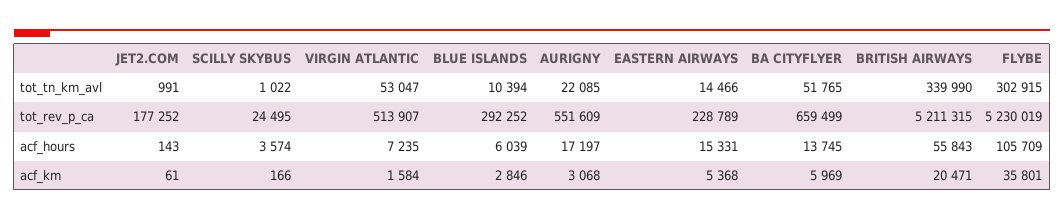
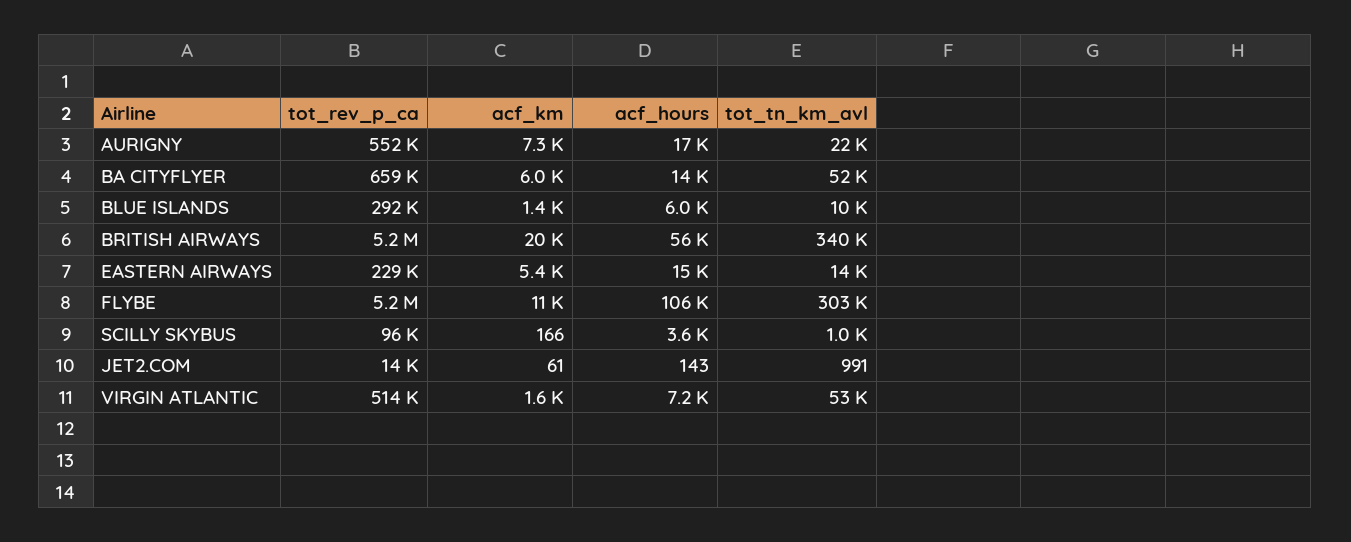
  {
    "JET2.COM": {
      "tot_tn_km_avl": 991,
-     "tot_rev_p_ca": 177252,
+     "tot_rev_p_ca": 14000,
      "acf_hours": 143,
      "acf_km": 61
    },
    "SCILLY SKYBUS": {
      "tot_tn_km_avl": 1022,
-     "tot_rev_p_ca": 24495,
+     "tot_rev_p_ca": 96000,
      "acf_hours": 3574,
      "acf_km": 166
    },
    "VIRGIN ATLANTIC": {
      "tot_tn_km_avl": 53047,
      "tot_rev_p_ca": 513907,
      "acf_hours": 7235,
      "acf_km": 1584
    },
    "BLUE ISLANDS": {
      "tot_tn_km_avl": 10394,
      "tot_rev_p_ca": 292252,
      "acf_hours": 6039,
-     "acf_km": 2846
+     "acf_km": 1400
    },
    "AURIGNY": {
      "tot_tn_km_avl": 22085,
      "tot_rev_p_ca": 551609,
      "acf_hours": 17197,
-     "acf_km": 3068
+     "acf_km": 7300
    },
    "EASTERN AIRWAYS": {
      "tot_tn_km_avl": 14466,
      "tot_rev_p_ca": 228789,
      "acf_hours": 15331,
      "acf_km": 5368
    },
    "BA CITYFLYER": {
      "tot_tn_km_avl": 51765,
      "tot_rev_p_ca": 659499,
      "acf_hours": 13745,
      "acf_km": 5969
    },
    "BRITISH AIRWAYS": {
      "tot_tn_km_avl": 339990,
      "tot_rev_p_ca": 5211315,
      "acf_hours": 55843,
      "acf_km": 20471
    },
    "FLYBE": {
      "tot_tn_km_avl": 302915,
      "tot_rev_p_ca": 5230019,
      "acf_hours": 105709,
-     "acf_km": 35801
+     "acf_km": 11000
    }
  }

